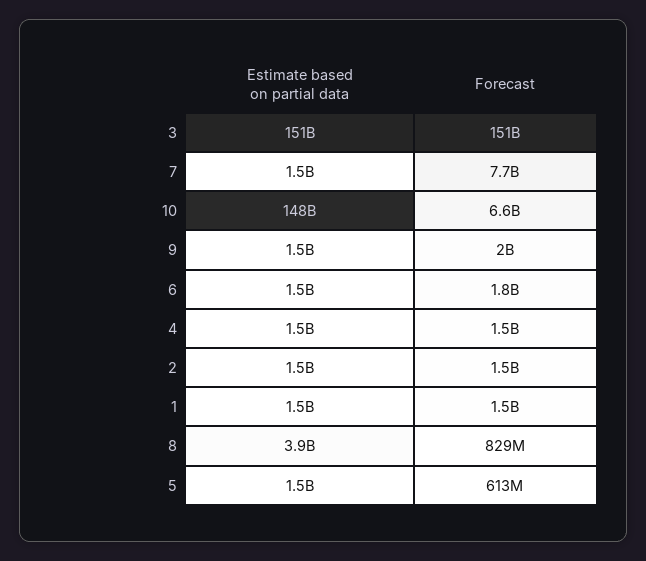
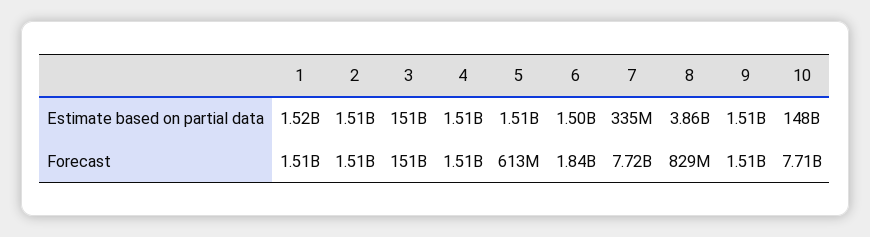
  {
    "Estimate based on partial data": {
      "3": 151000000000,
-     "7": 1500000000,
+     "7": 335000000,
      "10": 148000000000,
      "9": 1510000000,
      "6": 1500000000,
      "4": 1510000000,
      "2": 1510000000,
      "1": 1520000000,
      "8": 3860000000,
      "5": 1510000000
    },
    "Forecast": {
      "3": 151000000000,
      "7": 7720000000,
-     "10": 6600000000,
+     "10": 7710000000,
-     "9": 2000000000,
+     "9": 1510000000,
      "6": 1840000000,
      "4": 1510000000,
      "2": 1510000000,
      "1": 1510000000,
      "8": 829000000,
      "5": 613000000
    }
  }

